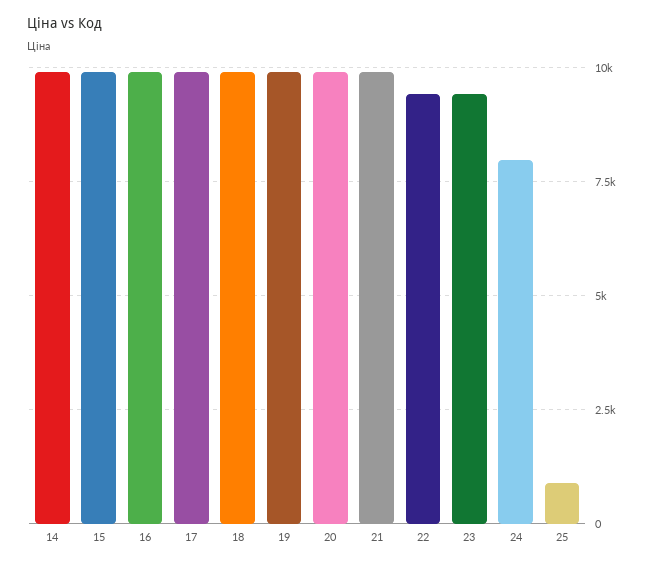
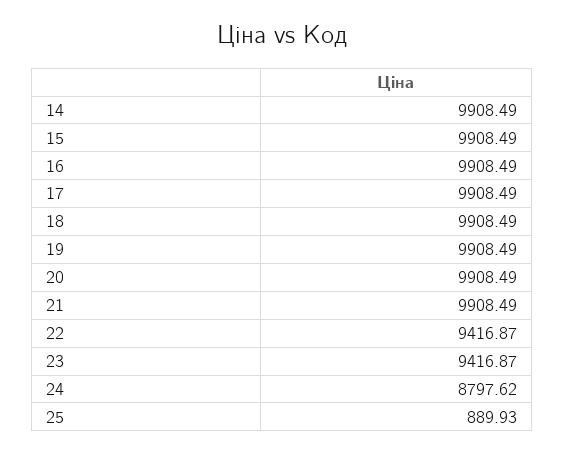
  {
    "14": 9908.49,
    "15": 9908.49,
    "16": 9908.49,
    "17": 9908.49,
    "18": 9908.49,
    "19": 9908.49,
    "20": 9908.49,
    "21": 9908.49,
    "22": 9416.87,
    "23": 9416.87,
-   "24": 8000,
+   "24": 8797.62,
    "25": 889.93
  }

